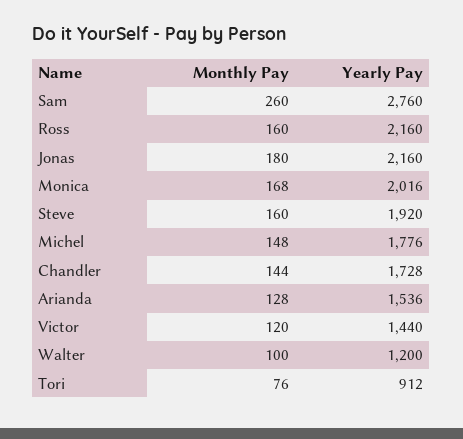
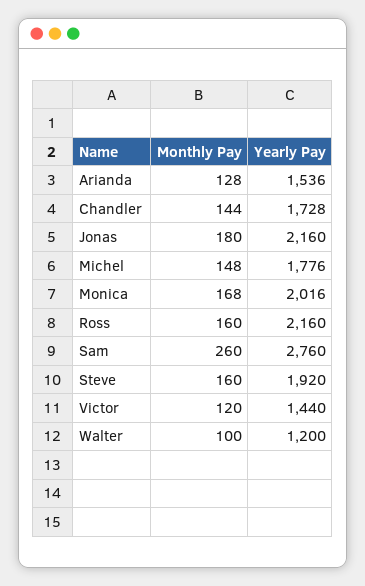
  {
    "Monthly Pay": {
      "Sam": 260,
      "Ross": 160,
      "Jonas": 180,
      "Monica": 168,
      "Steve": 160,
      "Michel": 148,
      "Chandler": 144,
      "Arianda": 128,
      "Victor": 120,
-     "Walter": 100,
+     "Walter": 100
-     "Tori": 76
    },
    "Yearly Pay": {
      "Sam": 2760,
      "Ross": 2160,
      "Jonas": 2160,
      "Monica": 2016,
      "Steve": 1920,
      "Michel": 1776,
      "Chandler": 1728,
      "Arianda": 1536,
      "Victor": 1440,
-     "Walter": 1200,
+     "Walter": 1200
-     "Tori": 912
    }
  }

